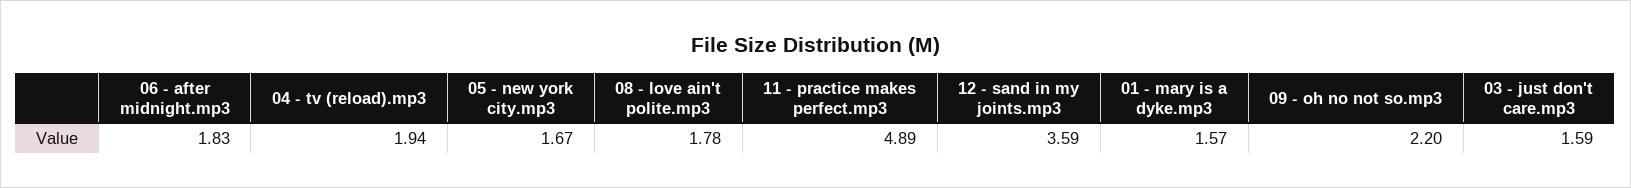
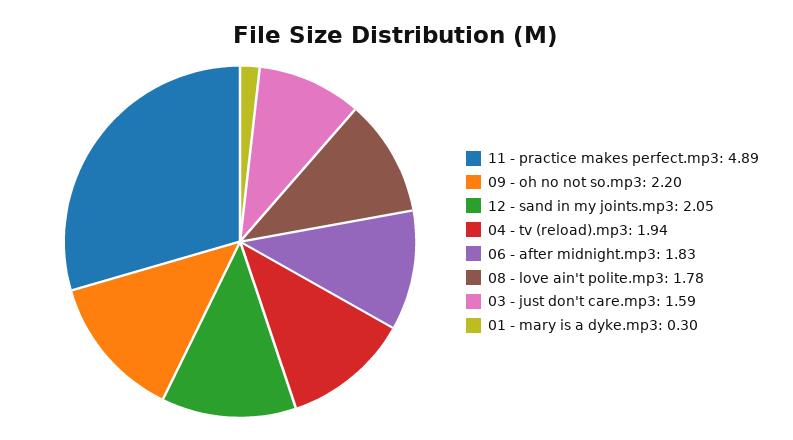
  {
    "06 - after midnight.mp3": 1.83,
    "04 - tv (reload).mp3": 1.94,
-   "05 - new york city.mp3": 1.67,
    "08 - love ain't polite.mp3": 1.78,
    "11 - practice makes perfect.mp3": 4.89,
-   "12 - sand in my joints.mp3": 3.59,
+   "12 - sand in my joints.mp3": 2.05,
-   "01 - mary is a dyke.mp3": 1.57,
+   "01 - mary is a dyke.mp3": 0.3,
    "09 - oh no not so.mp3": 2.2,
    "03 - just don't care.mp3": 1.59
  }

